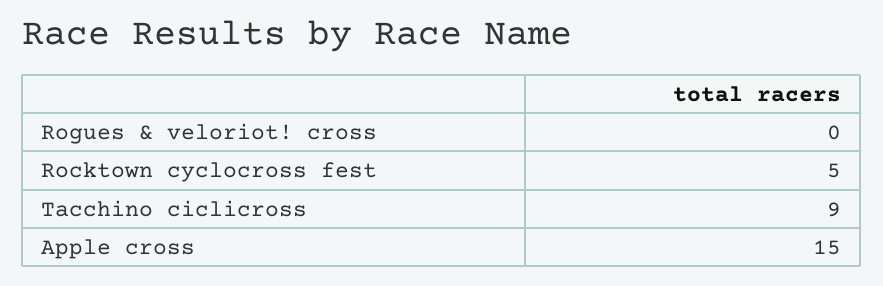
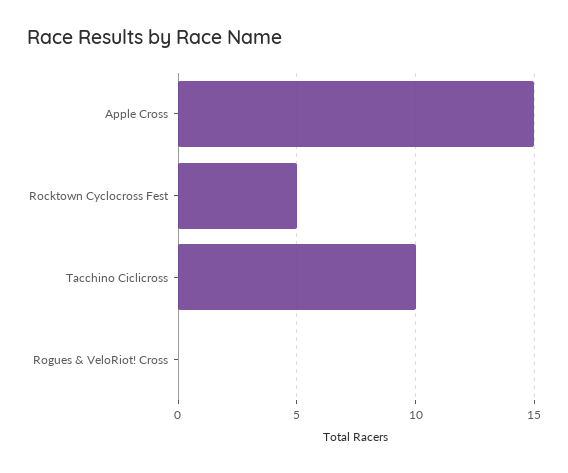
  {
    "Rogues & veloriot! cross": 0,
    "Rocktown cyclocross fest": 5,
-   "Tacchino ciclicross": 9,
+   "Tacchino ciclicross": 10,
    "Apple cross": 15
  }

